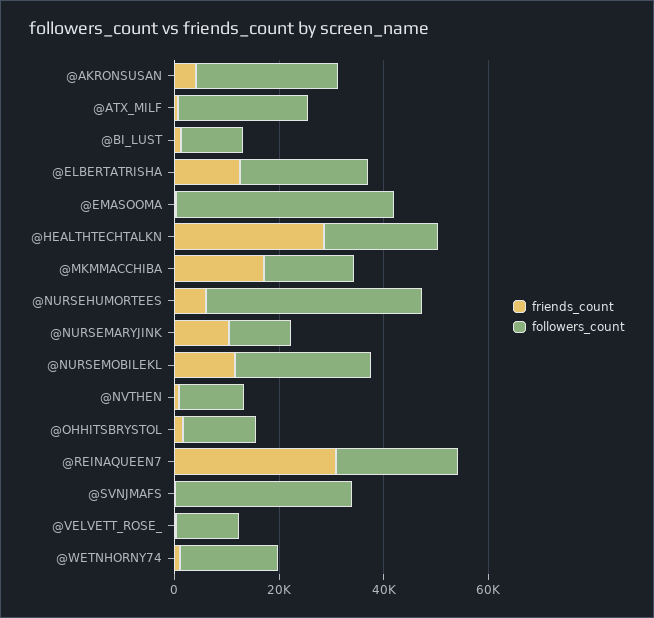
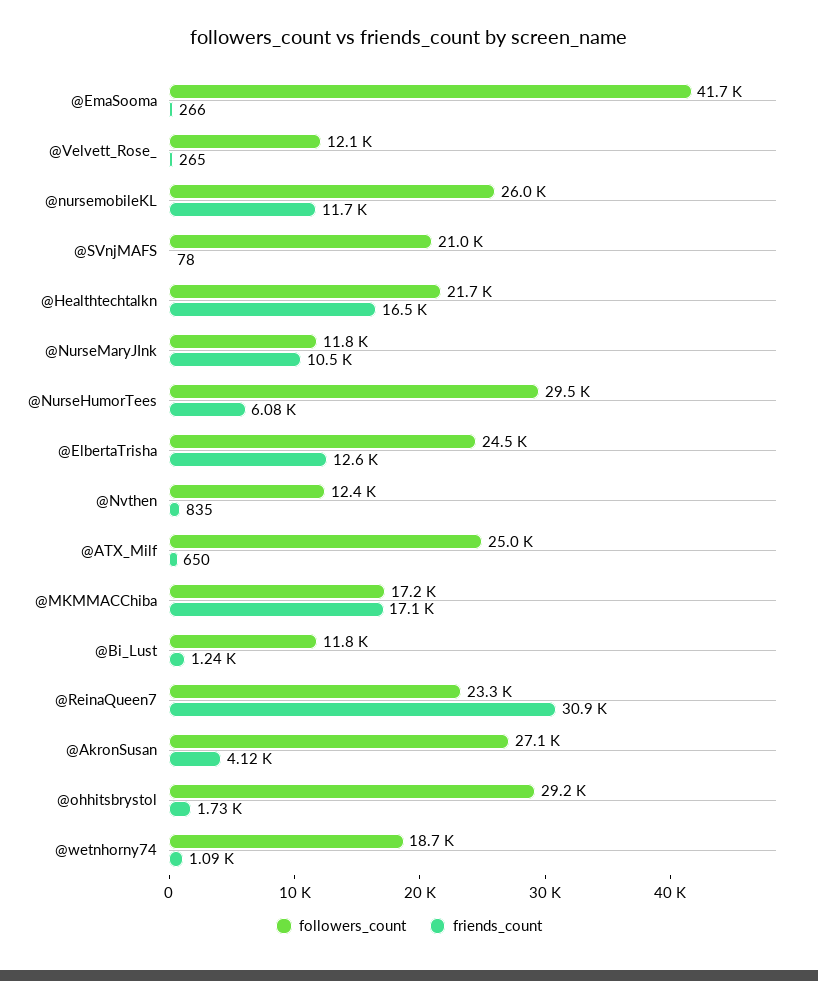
  {
    "friends_count": {
      "@AKRONSUSAN": 4120,
      "@ATX_MILF": 650,
      "@BI_LUST": 1240,
      "@ELBERTATRISHA": 12600,
      "@EMASOOMA": 266,
-     "@HEALTHTECHTALKN": 30000,
+     "@HEALTHTECHTALKN": 16500,
      "@MKMMACCHIBA": 17100,
      "@NURSEHUMORTEES": 6080,
      "@NURSEMARYJINK": 10500,
      "@NURSEMOBILEKL": 11700,
      "@NVTHEN": 835,
      "@OHHITSBRYSTOL": 1730,
      "@REINAQUEEN7": 30900,
      "@SVNJMAFS": 78,
      "@VELVETT_ROSE_": 265,
      "@WETNHORNY74": 1090
    },
    "followers_count": {
      "@AKRONSUSAN": 27100,
      "@ATX_MILF": 25000,
      "@BI_LUST": 11800,
      "@ELBERTATRISHA": 24500,
      "@EMASOOMA": 41700,
      "@HEALTHTECHTALKN": 21700,
      "@MKMMACCHIBA": 17200,
-     "@NURSEHUMORTEES": 40000,
+     "@NURSEHUMORTEES": 29500,
      "@NURSEMARYJINK": 11800,
      "@NURSEMOBILEKL": 26000,
      "@NVTHEN": 12400,
-     "@OHHITSBRYSTOL": 15000,
+     "@OHHITSBRYSTOL": 29200,
      "@REINAQUEEN7": 23300,
-     "@SVNJMAFS": 35000,
+     "@SVNJMAFS": 21000,
      "@VELVETT_ROSE_": 12100,
      "@WETNHORNY74": 18700
    }
  }

